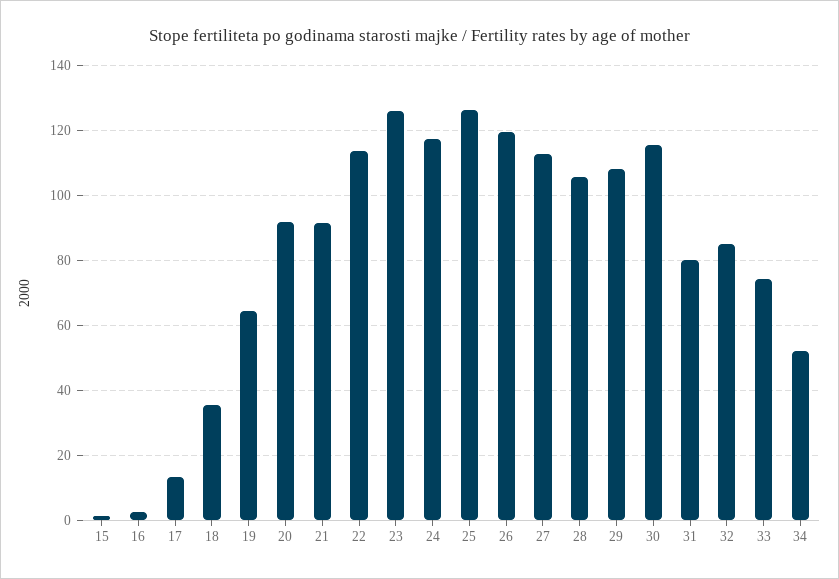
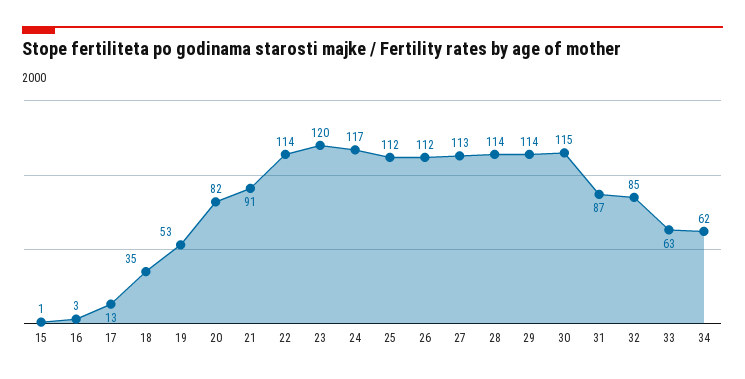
  {
    "15": 1,
    "16": 3,
    "17": 13,
    "18": 35,
-   "19": 64,
+   "19": 53,
-   "20": 92,
+   "20": 82,
    "21": 91,
    "22": 114,
-   "23": 126,
+   "23": 120,
    "24": 117,
-   "25": 126,
+   "25": 112,
-   "26": 120,
+   "26": 112,
    "27": 113,
-   "28": 106,
+   "28": 114,
-   "29": 108,
+   "29": 114,
    "30": 115,
-   "31": 80,
+   "31": 87,
    "32": 85,
-   "33": 74,
+   "33": 63,
-   "34": 52
+   "34": 62
  }

